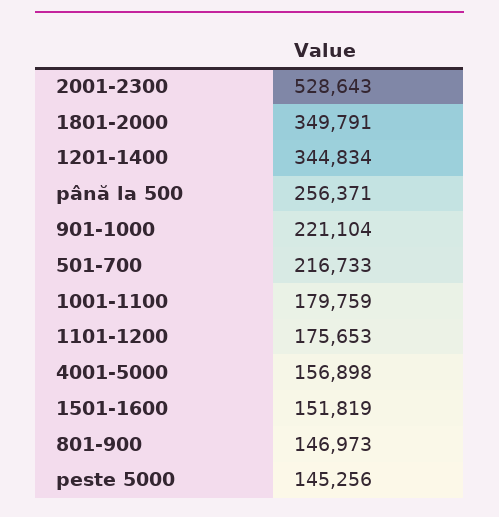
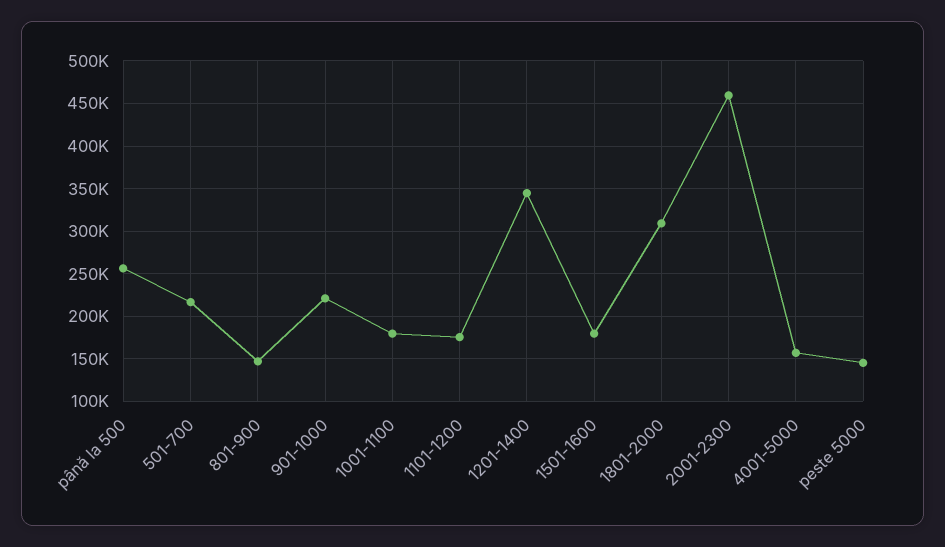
  {
-   "2001-2300": 528643,
+   "2001-2300": 460000,
-   "1801-2000": 349791,
+   "1801-2000": 310000,
    "1201-1400": 344834,
    "până la 500": 256371,
    "901-1000": 221104,
    "501-700": 216733,
    "1001-1100": 179759,
    "1101-1200": 175653,
    "4001-5000": 156898,
-   "1501-1600": 151819,
+   "1501-1600": 180000,
    "801-900": 146973,
    "peste 5000": 145256
  }

